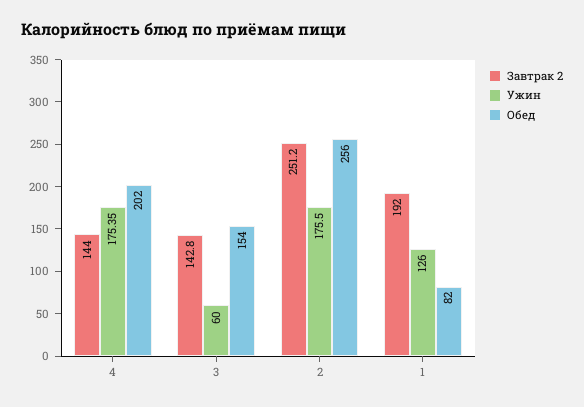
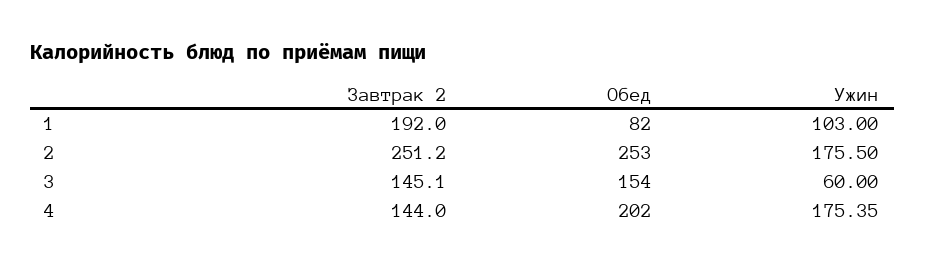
  {
    "Завтрак 2": {
      "4": 144,
-     "3": 142.8,
+     "3": 145.1,
      "2": 251.2,
      "1": 192
    },
    "Ужин": {
      "4": 175.35,
      "3": 60,
      "2": 175.5,
-     "1": 126
+     "1": 103
    },
    "Обед": {
      "4": 202,
      "3": 154,
-     "2": 256,
+     "2": 253,
      "1": 82
    }
  }

